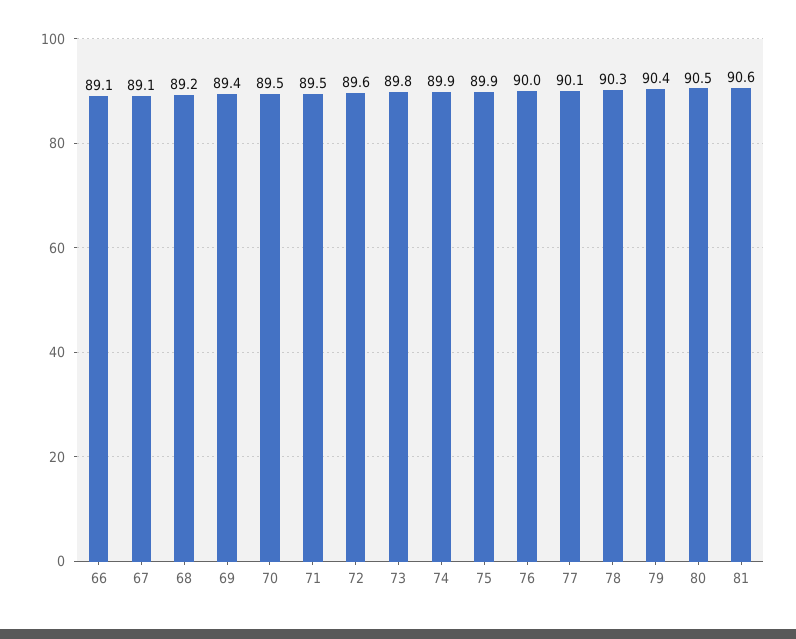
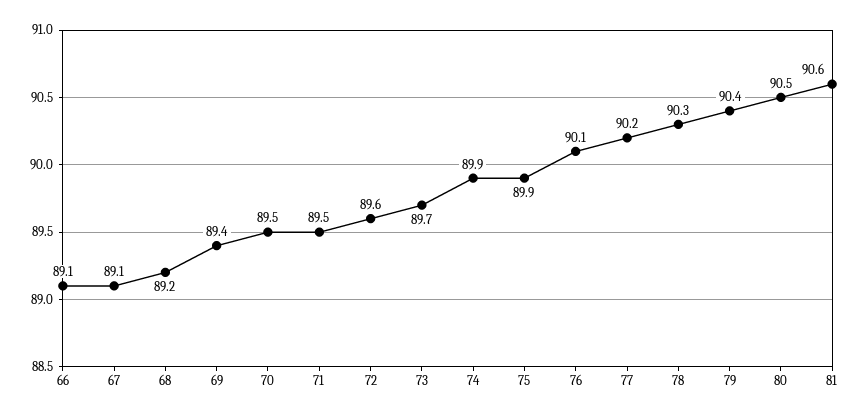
  {
    "66": 89.1,
    "67": 89.1,
    "68": 89.2,
    "69": 89.4,
    "70": 89.5,
    "71": 89.5,
    "72": 89.6,
-   "73": 89.8,
+   "73": 89.7,
    "74": 89.9,
    "75": 89.9,
-   "76": 90,
+   "76": 90.1,
-   "77": 90.1,
+   "77": 90.2,
    "78": 90.3,
    "79": 90.4,
    "80": 90.5,
    "81": 90.6
  }

